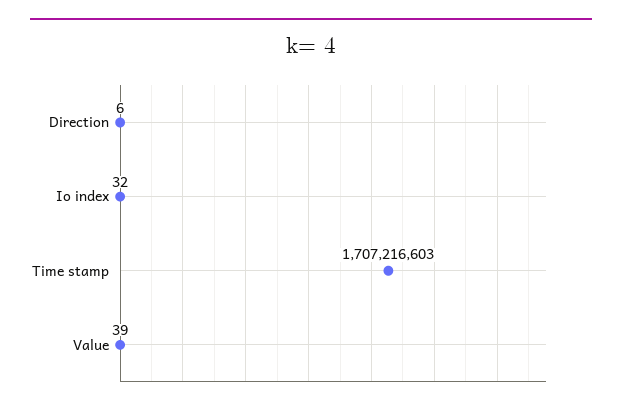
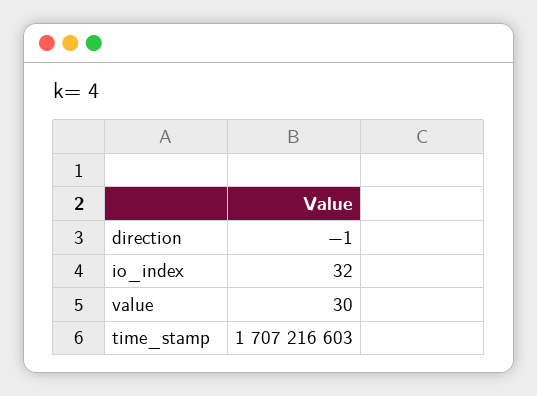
  {
-   "Direction": 6,
+   "Direction": -1,
    "Io index": 32,
    "Time stamp": 1707216603,
-   "Value": 39
+   "Value": 30
  }

